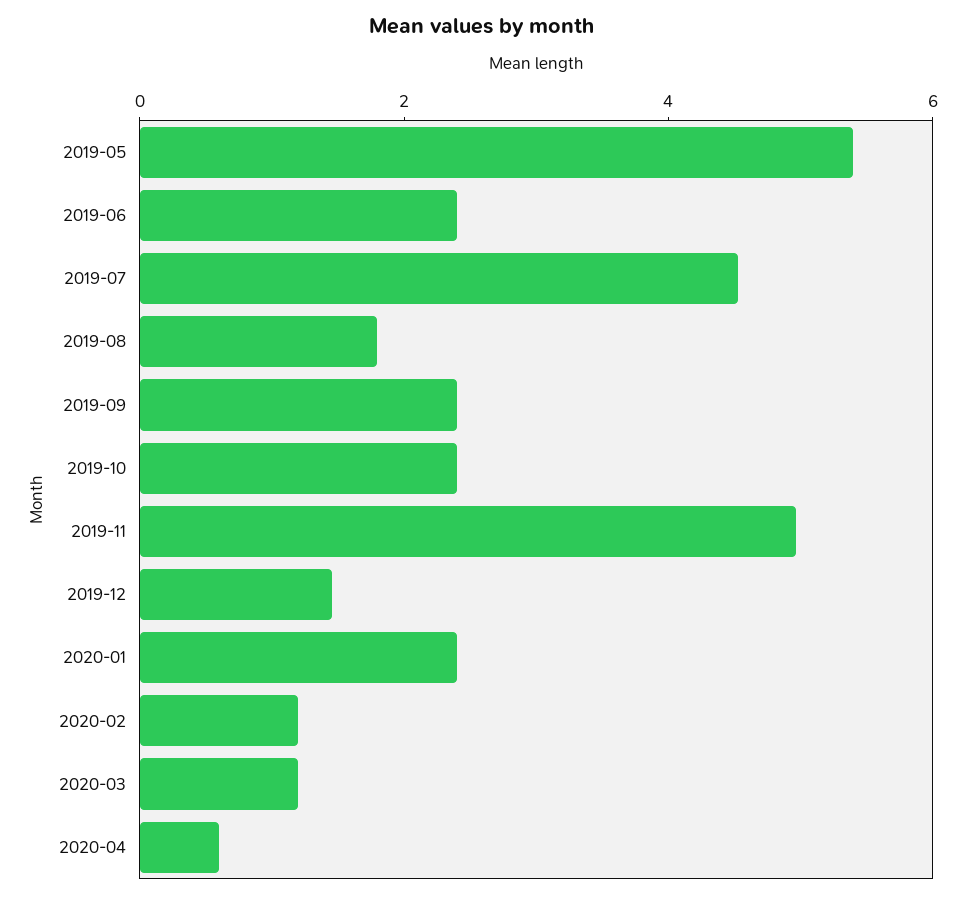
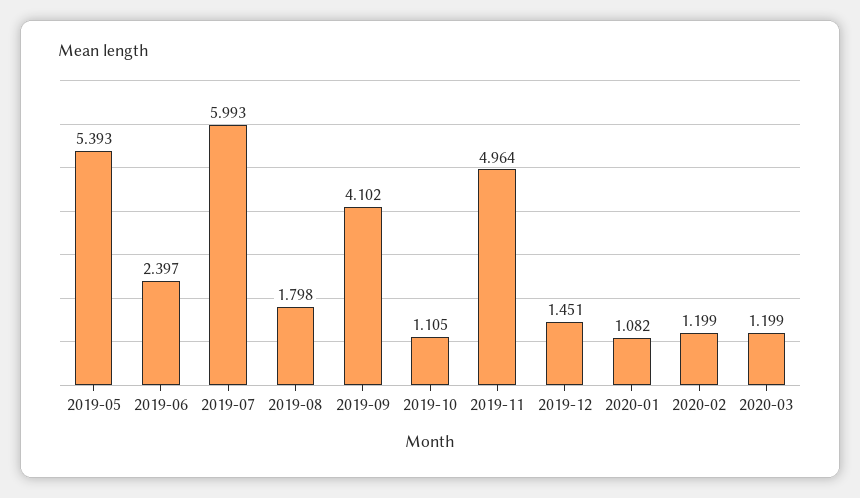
  {
    "2019-05": 5.393,
    "2019-06": 2.397,
-   "2019-07": 4.5,
+   "2019-07": 5.993,
    "2019-08": 1.798,
-   "2019-09": 2.5,
+   "2019-09": 4.102,
-   "2019-10": 2.5,
+   "2019-10": 1.105,
    "2019-11": 4.964,
    "2019-12": 1.451,
-   "2020-01": 2.5,
+   "2020-01": 1.082,
    "2020-02": 1.199,
-   "2020-03": 1.199,
+   "2020-03": 1.199
-   "2020-04": 0.5
  }

